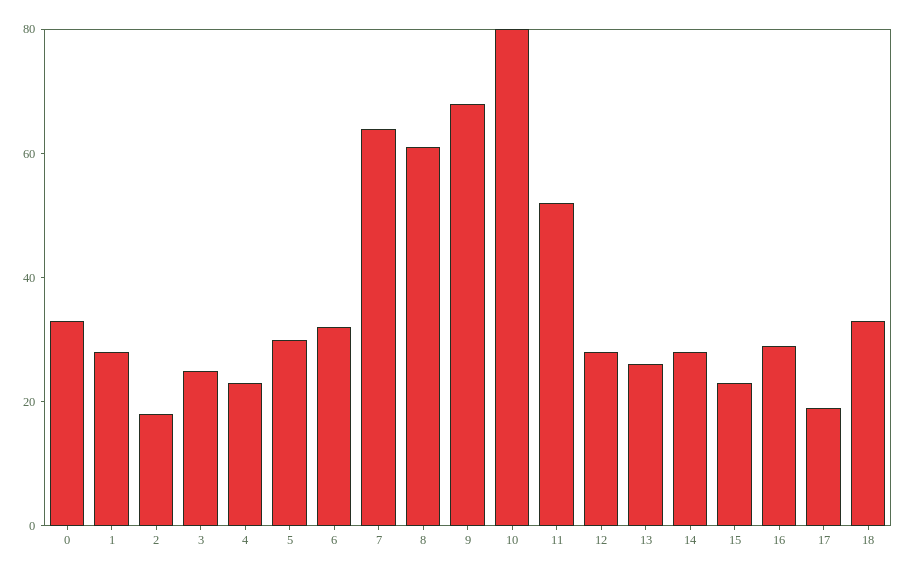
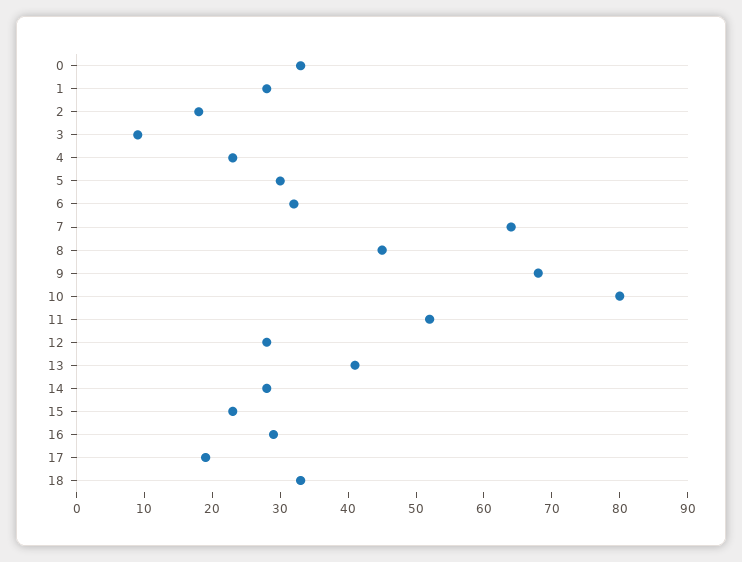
  {
    "0": 35,
    "1": 30,
    "2": 20,
-   "3": 25,
+   "3": 10,
    "4": 25,
    "5": 30,
    "6": 30,
    "7": 65,
-   "8": 60,
+   "8": 45,
    "9": 70,
    "10": 80,
    "11": 50,
    "12": 30,
-   "13": 25,
+   "13": 40,
    "14": 30,
    "15": 25,
    "16": 30,
    "17": 20,
    "18": 35
  }

